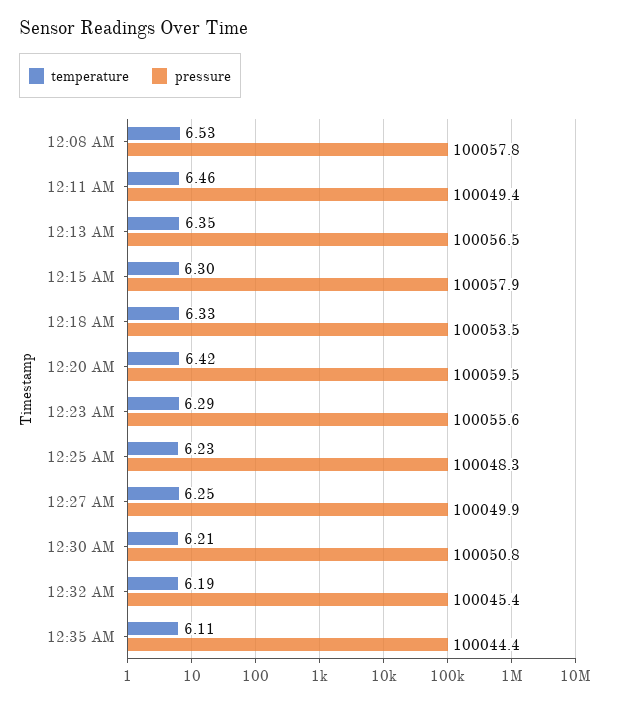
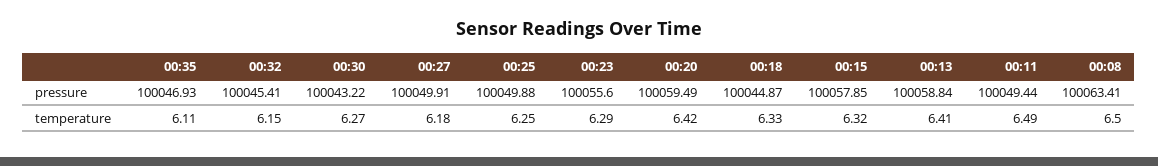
  {
    "temperature": {
-     "12:08 AM": 6.53,
+     "12:08 AM": 6.5,
-     "12:11 AM": 6.46,
+     "12:11 AM": 6.49,
-     "12:13 AM": 6.35,
+     "12:13 AM": 6.41,
-     "12:15 AM": 6.3,
+     "12:15 AM": 6.32,
      "12:18 AM": 6.33,
      "12:20 AM": 6.42,
      "12:23 AM": 6.29,
-     "12:25 AM": 6.23,
+     "12:25 AM": 6.25,
-     "12:27 AM": 6.25,
+     "12:27 AM": 6.18,
-     "12:30 AM": 6.21,
+     "12:30 AM": 6.27,
-     "12:32 AM": 6.19,
+     "12:32 AM": 6.15,
      "12:35 AM": 6.11
    },
    "pressure": {
-     "12:08 AM": 100057.8,
+     "12:08 AM": 100063.41,
      "12:11 AM": 100049.44,
-     "12:13 AM": 100056.5,
+     "12:13 AM": 100058.84,
      "12:15 AM": 100057.85,
-     "12:18 AM": 100053.5,
+     "12:18 AM": 100044.87,
      "12:20 AM": 100059.49,
      "12:23 AM": 100055.6,
-     "12:25 AM": 100048.3,
+     "12:25 AM": 100049.88,
      "12:27 AM": 100049.91,
-     "12:30 AM": 100050.8,
+     "12:30 AM": 100043.22,
      "12:32 AM": 100045.41,
-     "12:35 AM": 100044.4
+     "12:35 AM": 100046.93
    }
  }

